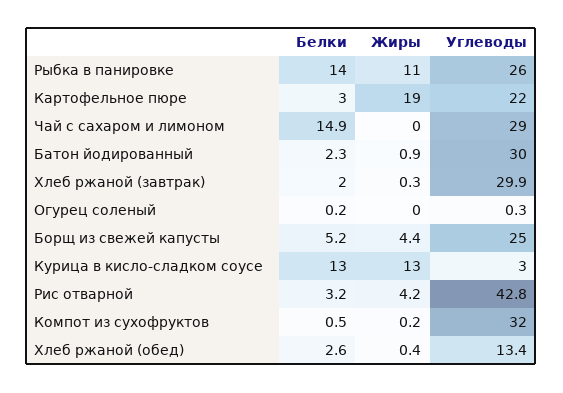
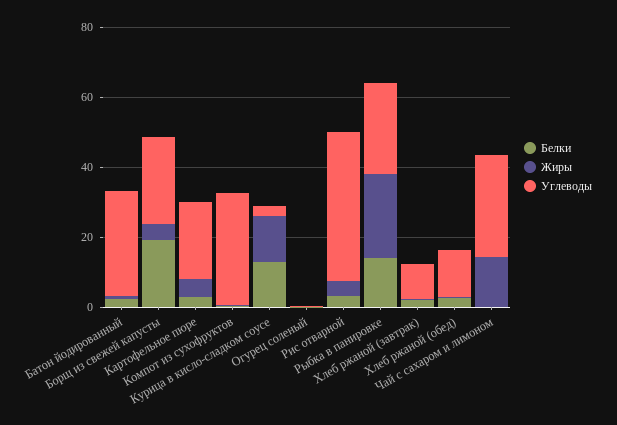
  {
    "Белки": {
      "Рыбка в панировке": 14,
      "Картофельное пюре": 3,
-     "Чай с сахаром и лимоном": 14.9,
+     "Чай с сахаром и лимоном": 0,
      "Батон йодированный": 2.3,
      "Хлеб ржаной (завтрак)": 2,
      "Огурец соленый": 0.2,
-     "Борщ из свежей капусты": 5.2,
+     "Борщ из свежей капусты": 20,
      "Курица в кисло-сладком соусе": 13,
      "Рис отварной": 3.2,
      "Компот из сухофруктов": 0.5,
      "Хлеб ржаной (обед)": 2.6
    },
    "Жиры": {
-     "Рыбка в панировке": 11,
+     "Рыбка в панировке": 25,
-     "Картофельное пюре": 19,
+     "Картофельное пюре": 5,
-     "Чай с сахаром и лимоном": 0,
+     "Чай с сахаром и лимоном": 15,
      "Батон йодированный": 0.9,
      "Хлеб ржаной (завтрак)": 0.3,
      "Огурец соленый": 0,
      "Борщ из свежей капусты": 4.4,
      "Курица в кисло-сладком соусе": 13,
      "Рис отварной": 4.2,
      "Компот из сухофруктов": 0.2,
      "Хлеб ржаной (обед)": 0.4
    },
    "Углеводы": {
      "Рыбка в панировке": 26,
      "Картофельное пюре": 22,
      "Чай с сахаром и лимоном": 29,
      "Батон йодированный": 30,
-     "Хлеб ржаной (завтрак)": 29.9,
+     "Хлеб ржаной (завтрак)": 10,
      "Огурец соленый": 0.3,
      "Борщ из свежей капусты": 25,
      "Курица в кисло-сладком соусе": 3,
      "Рис отварной": 42.8,
      "Компот из сухофруктов": 32,
      "Хлеб ржаной (обед)": 13.4
    }
  }

